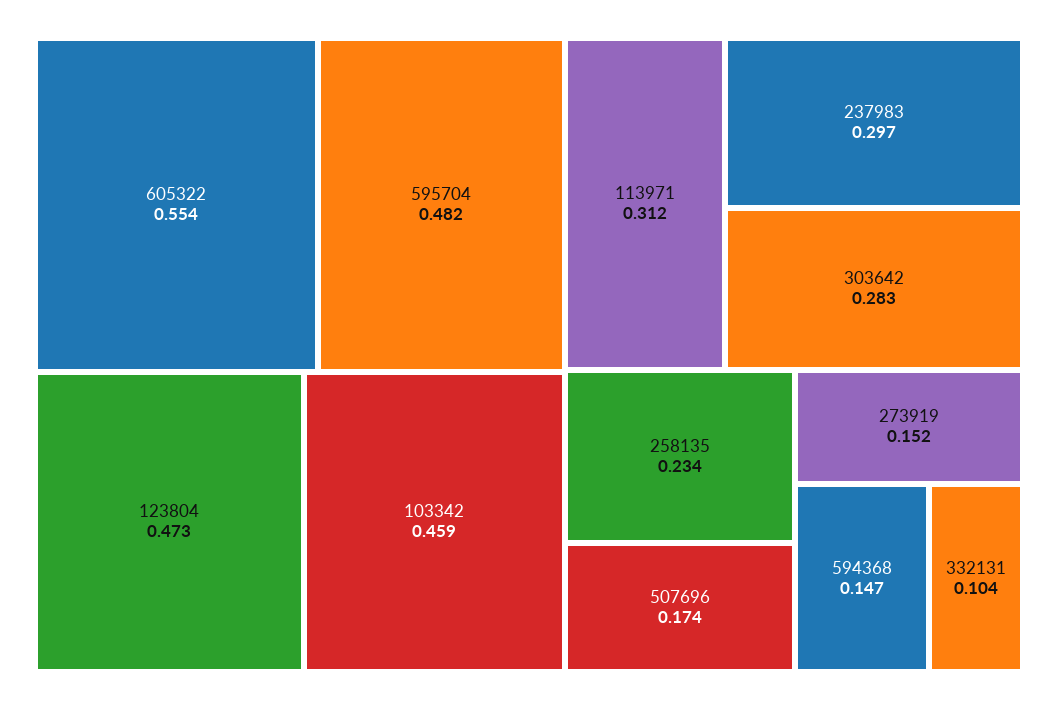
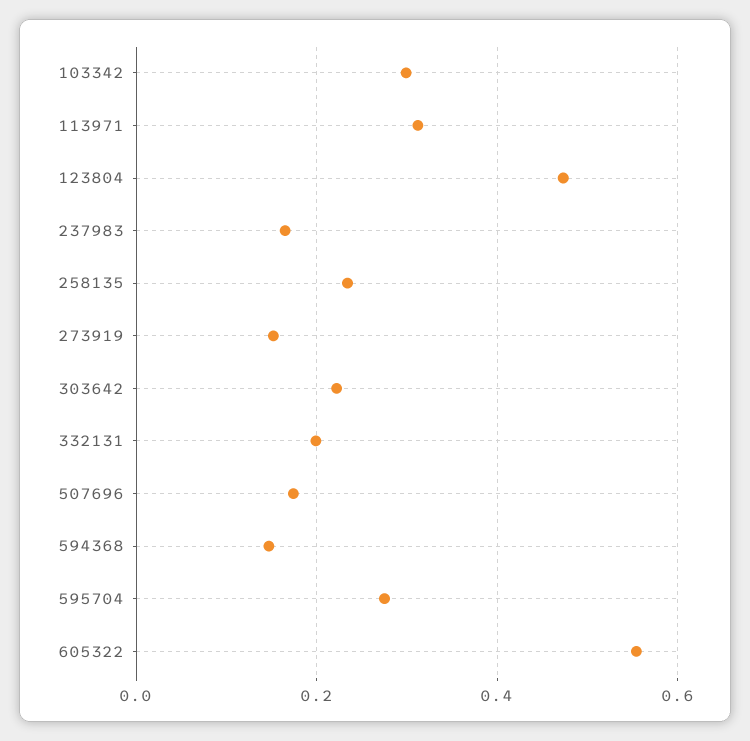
  {
    "605322": 0.554,
-   "595704": 0.482,
+   "595704": 0.28,
    "123804": 0.473,
-   "103342": 0.459,
+   "103342": 0.3,
    "113971": 0.312,
-   "237983": 0.297,
+   "237983": 0.16,
-   "303642": 0.283,
+   "303642": 0.22,
    "258135": 0.234,
    "507696": 0.174,
    "273919": 0.152,
    "594368": 0.147,
-   "332131": 0.104
+   "332131": 0.2
  }

